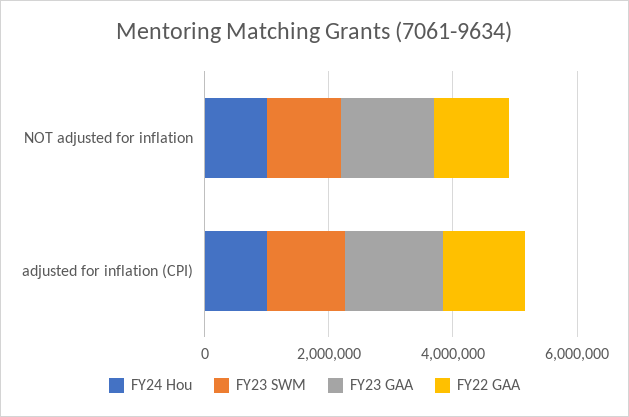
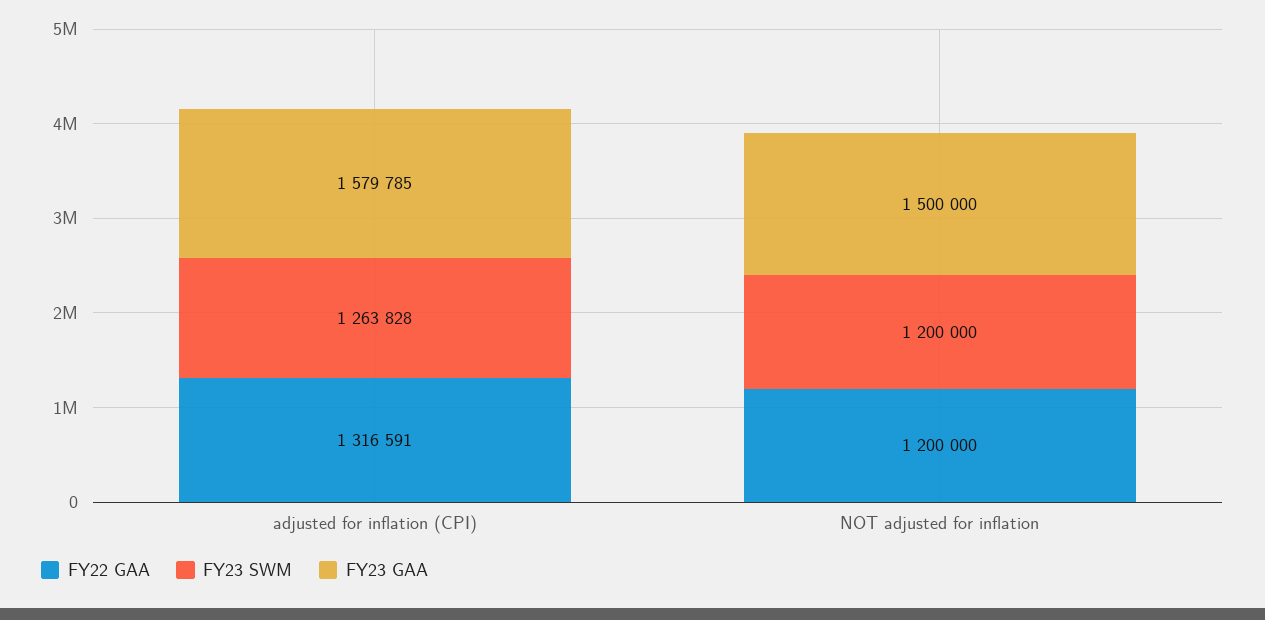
  {
-   "FY24 Hou": {
-     "NOT adjusted for inflation": 1000000,
-     "adjusted for inflation (CPI)": 1000000
-   },
    "FY23 SWM": {
      "NOT adjusted for inflation": 1200000,
      "adjusted for inflation (CPI)": 1263828
    },
    "FY23 GAA": {
      "NOT adjusted for inflation": 1500000,
      "adjusted for inflation (CPI)": 1579785
    },
    "FY22 GAA": {
      "NOT adjusted for inflation": 1200000,
      "adjusted for inflation (CPI)": 1316591
    }
  }

